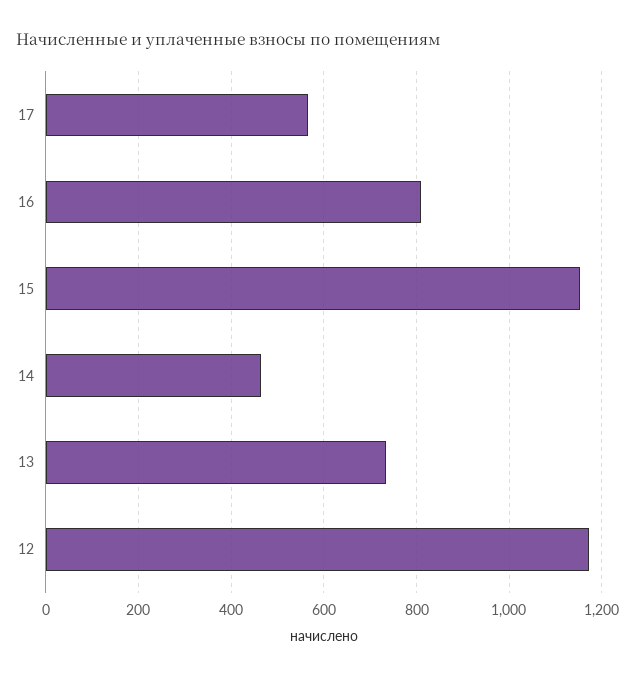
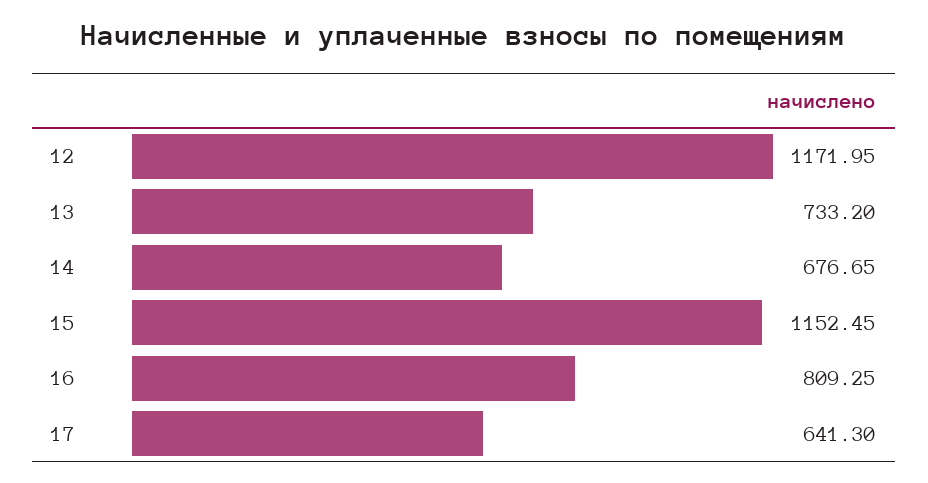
  {
-   "17": 560,
+   "17": 641.3,
    "16": 809.25,
    "15": 1152.45,
-   "14": 460,
+   "14": 676.65,
    "13": 733.2,
    "12": 1171.95
  }

